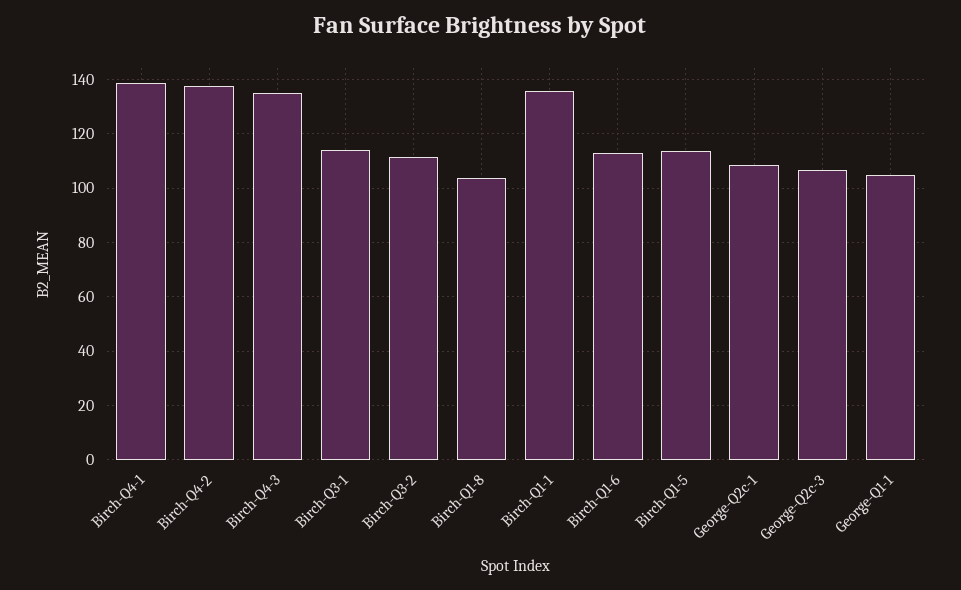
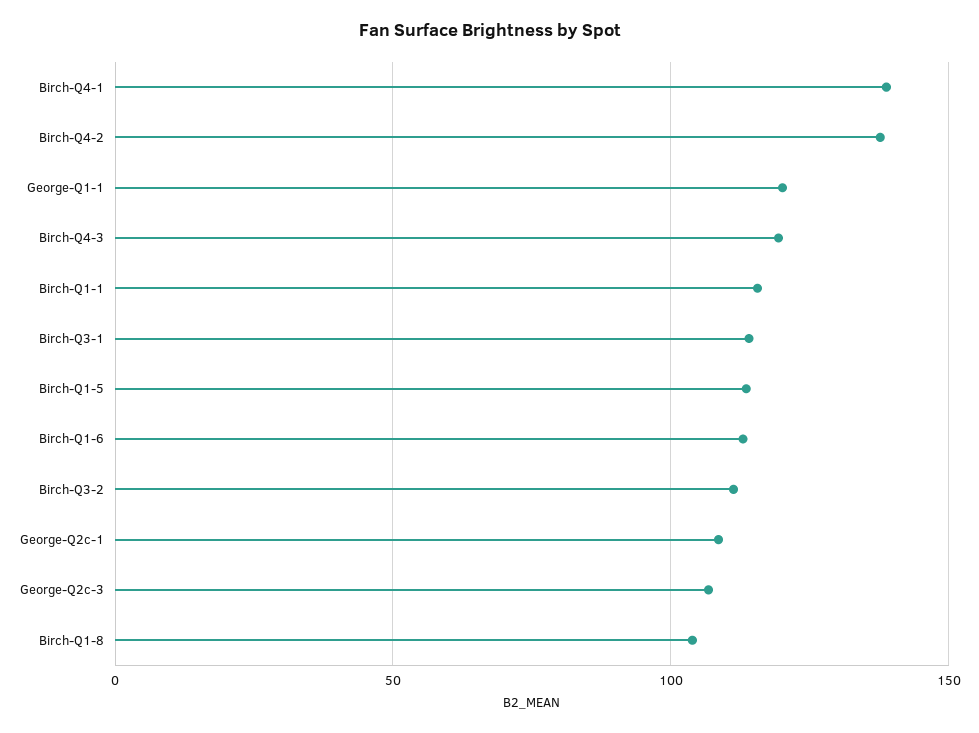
  {
    "Birch-Q4-1": 140,
    "Birch-Q4-2": 137.5,
-   "Birch-Q4-3": 135,
+   "Birch-Q4-3": 120,
    "Birch-Q3-1": 115,
    "Birch-Q3-2": 112.5,
    "Birch-Q1-8": 105,
-   "Birch-Q1-1": 135,
+   "Birch-Q1-1": 115,
    "Birch-Q1-6": 112.5,
    "Birch-Q1-5": 112.5,
    "George-Q2c-1": 107.5,
    "George-Q2c-3": 107.5,
-   "George-Q1-1": 105
+   "George-Q1-1": 120
  }

